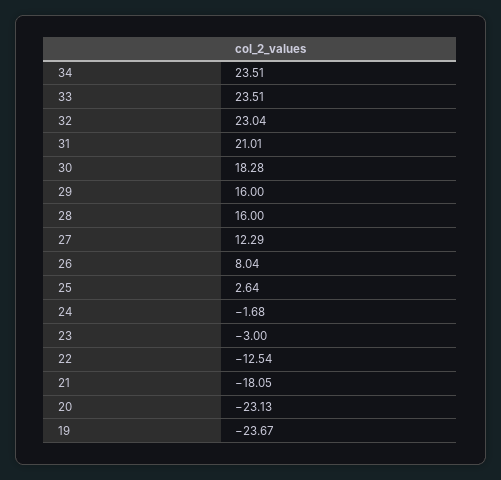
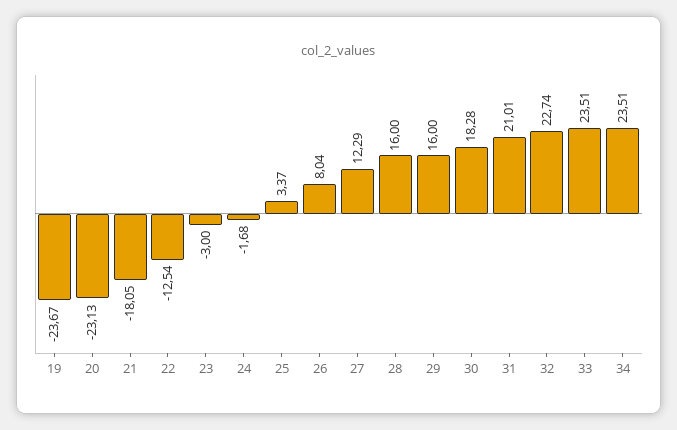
  {
    "34": 23.51,
    "33": 23.51,
-   "32": 23.04,
+   "32": 22.74,
    "31": 21.01,
    "30": 18.28,
    "29": 16,
    "28": 16,
    "27": 12.29,
    "26": 8.04,
-   "25": 2.64,
+   "25": 3.37,
    "24": -1.68,
    "23": -3,
    "22": -12.54,
    "21": -18.05,
    "20": -23.13,
    "19": -23.67
  }

